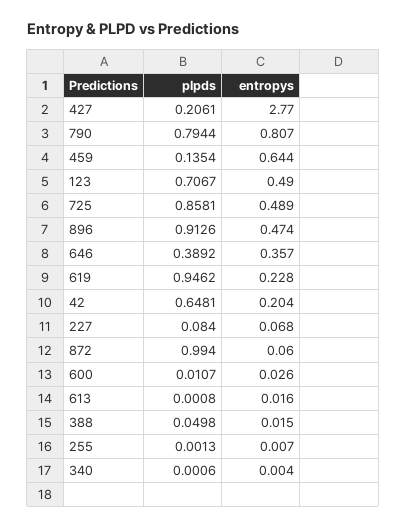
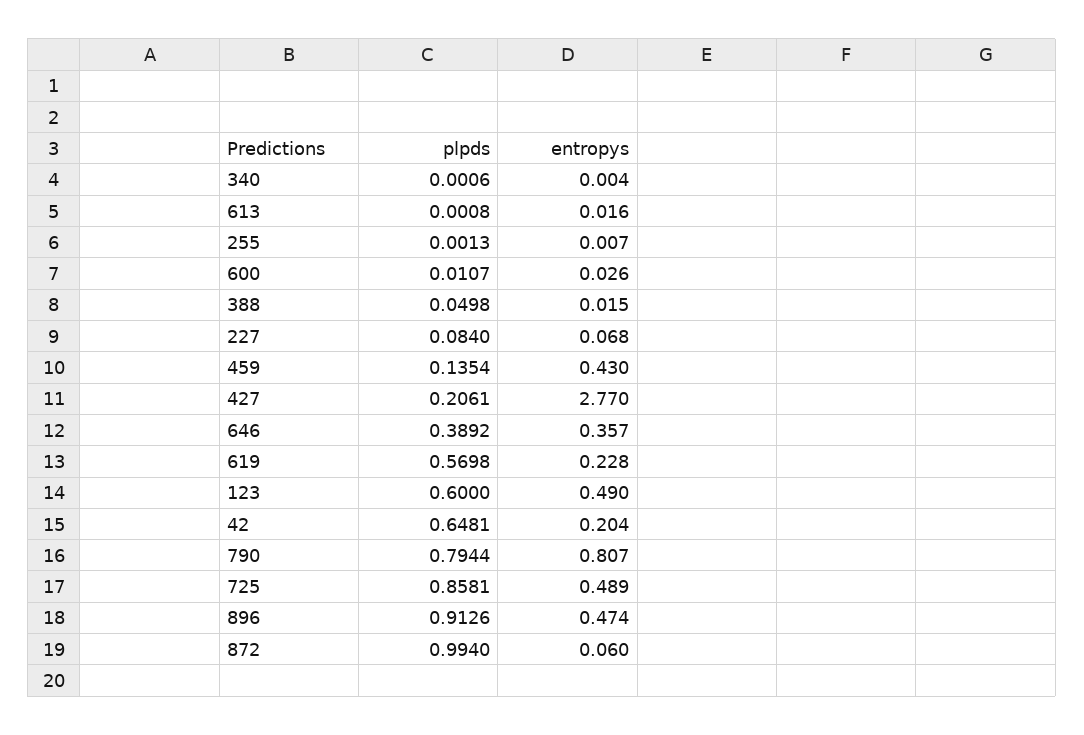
  {
    "plpds": {
      "427": 0.2061,
      "790": 0.7944,
      "459": 0.1354,
-     "123": 0.7067,
+     "123": 0.6,
      "725": 0.8581,
      "896": 0.9126,
      "646": 0.3892,
-     "619": 0.9462,
+     "619": 0.5698,
      "42": 0.6481,
      "227": 0.084,
      "872": 0.994,
      "600": 0.0107,
      "613": 0.0008,
      "388": 0.0498,
      "255": 0.0013,
      "340": 0.0006
    },
    "entropys": {
      "427": 2.77,
      "790": 0.807,
-     "459": 0.644,
+     "459": 0.43,
      "123": 0.49,
      "725": 0.489,
      "896": 0.474,
      "646": 0.357,
      "619": 0.228,
      "42": 0.204,
      "227": 0.068,
      "872": 0.06,
      "600": 0.026,
      "613": 0.016,
      "388": 0.015,
      "255": 0.007,
      "340": 0.004
    }
  }

